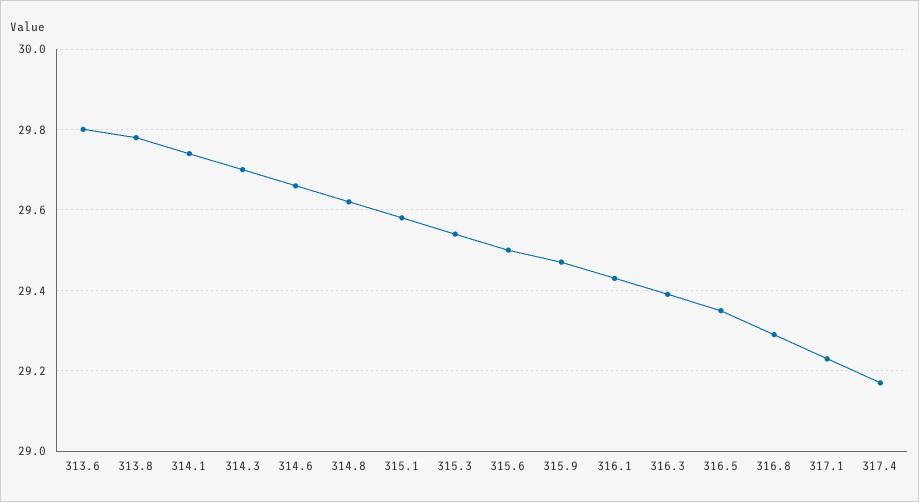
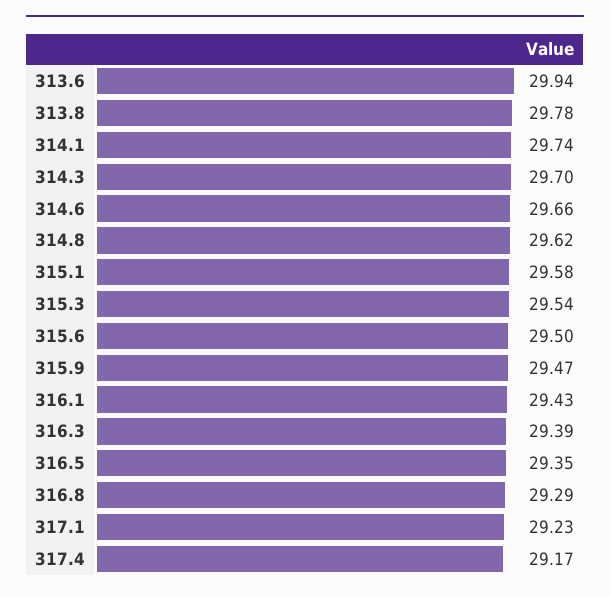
  {
-   "313.6": 29.8,
+   "313.6": 29.94,
    "313.8": 29.78,
    "314.1": 29.74,
    "314.3": 29.7,
    "314.6": 29.66,
    "314.8": 29.62,
    "315.1": 29.58,
    "315.3": 29.54,
    "315.6": 29.5,
    "315.9": 29.47,
    "316.1": 29.43,
    "316.3": 29.39,
    "316.5": 29.35,
    "316.8": 29.29,
    "317.1": 29.23,
    "317.4": 29.17
  }

